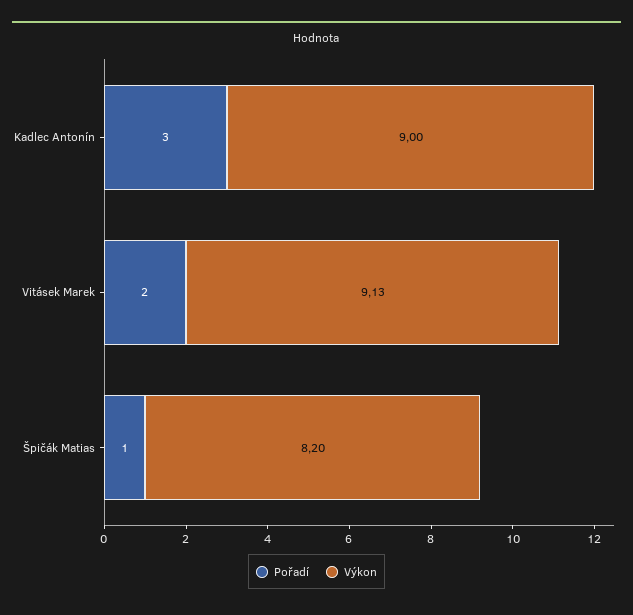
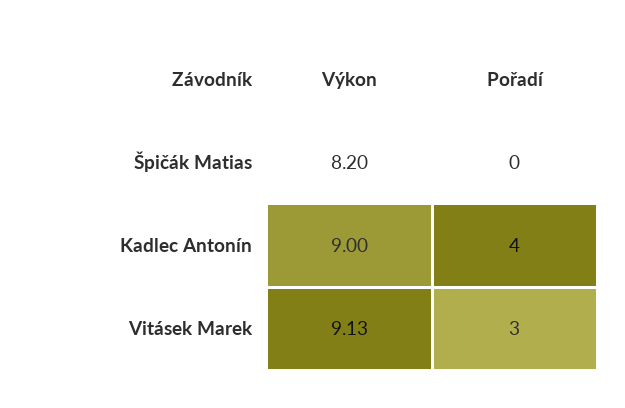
  {
    "Pořadí": {
-     "Kadlec Antonín": 3,
+     "Kadlec Antonín": 4,
-     "Vitásek Marek": 2,
+     "Vitásek Marek": 3,
-     "Špičák Matias": 1
+     "Špičák Matias": 0
    },
    "Výkon": {
      "Kadlec Antonín": 9,
      "Vitásek Marek": 9.13,
      "Špičák Matias": 8.2
    }
  }

